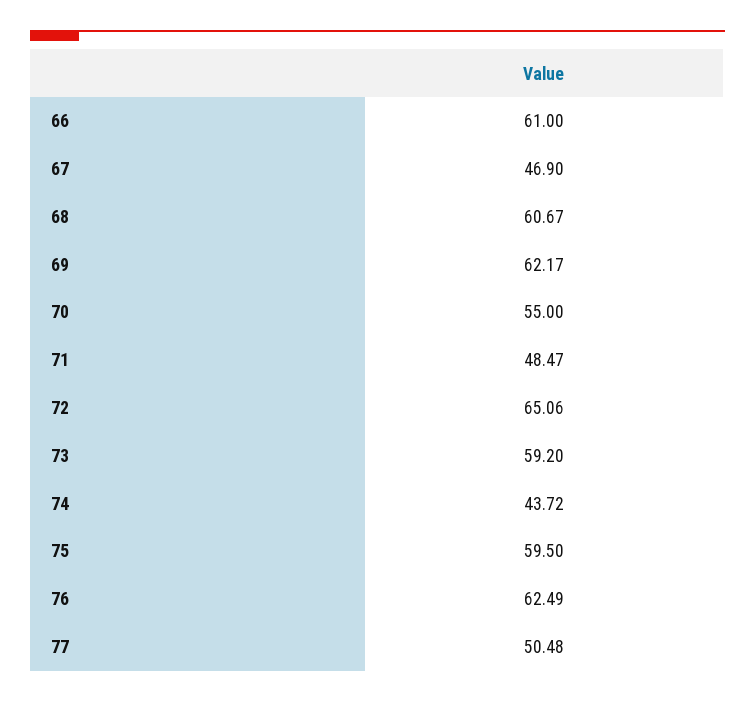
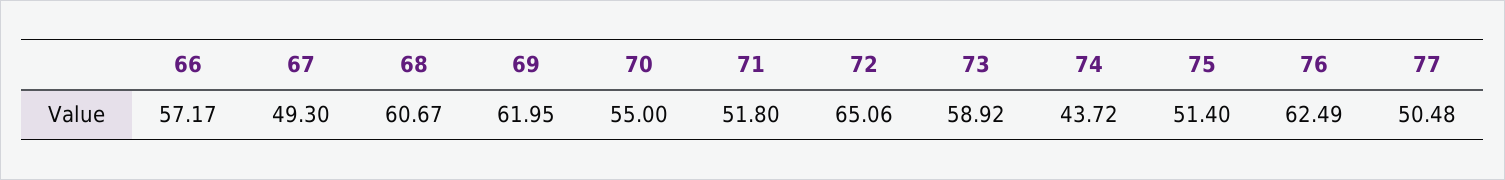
  {
-   "66": 61,
+   "66": 57.17,
-   "67": 46.9,
+   "67": 49.3,
    "68": 60.67,
-   "69": 62.17,
+   "69": 61.95,
    "70": 55,
-   "71": 48.47,
+   "71": 51.8,
    "72": 65.06,
-   "73": 59.2,
+   "73": 58.92,
    "74": 43.72,
-   "75": 59.5,
+   "75": 51.4,
    "76": 62.49,
    "77": 50.48
  }

